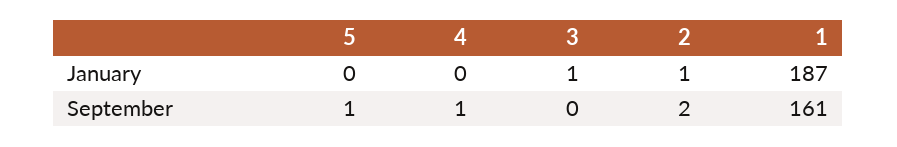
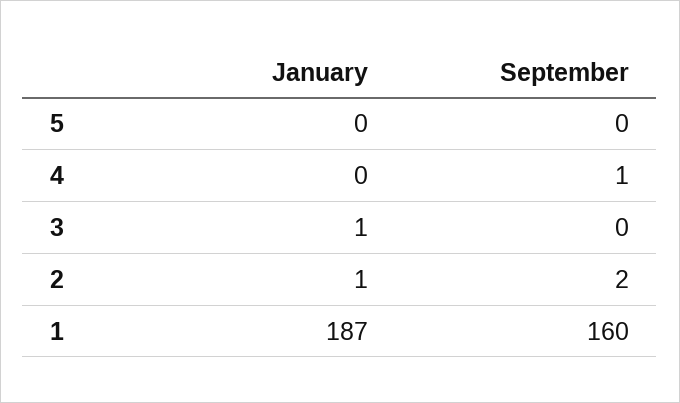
  {
    "5": {
      "January": 0,
-     "September": 1
+     "September": 0
    },
    "4": {
      "January": 0,
      "September": 1
    },
    "3": {
      "January": 1,
      "September": 0
    },
    "2": {
      "January": 1,
      "September": 2
    },
    "1": {
      "January": 187,
-     "September": 161
+     "September": 160
    }
  }

